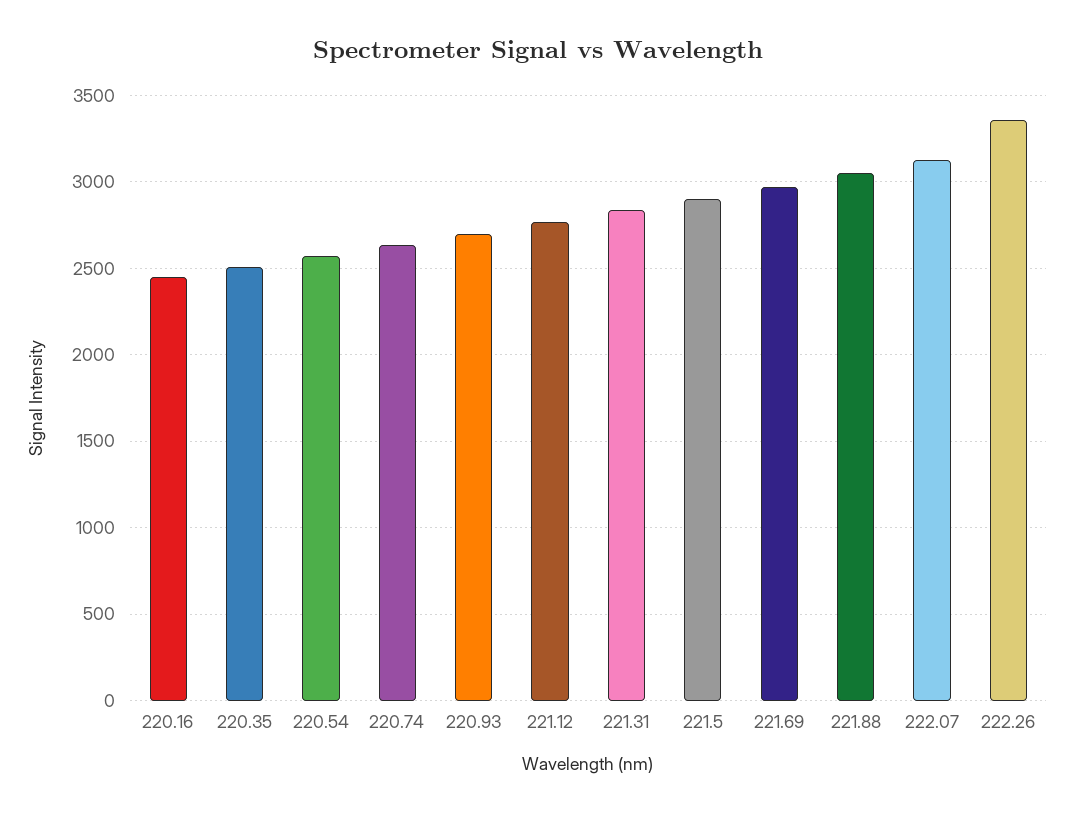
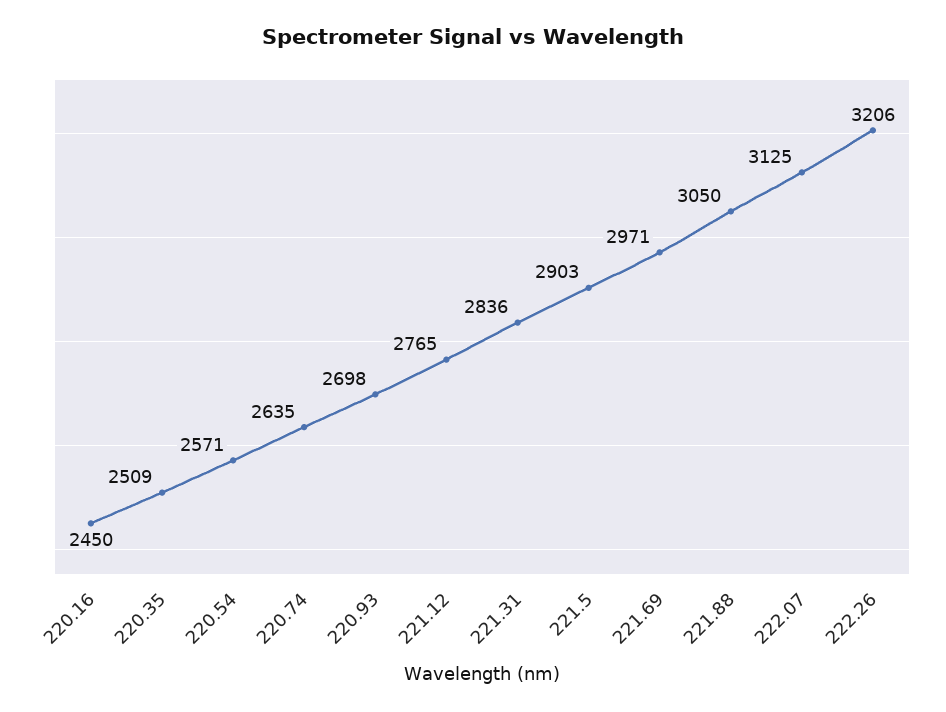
  {
    "220.16": 2450,
    "220.35": 2509,
    "220.54": 2571,
    "220.74": 2635,
    "220.93": 2698,
    "221.12": 2765,
    "221.31": 2836,
    "221.5": 2903,
    "221.69": 2971,
    "221.88": 3050,
    "222.07": 3125,
-   "222.26": 3350
+   "222.26": 3206
  }

